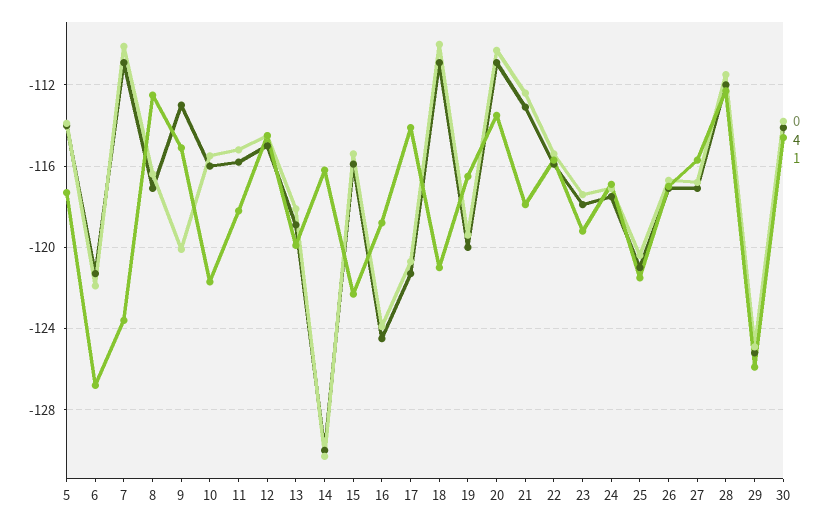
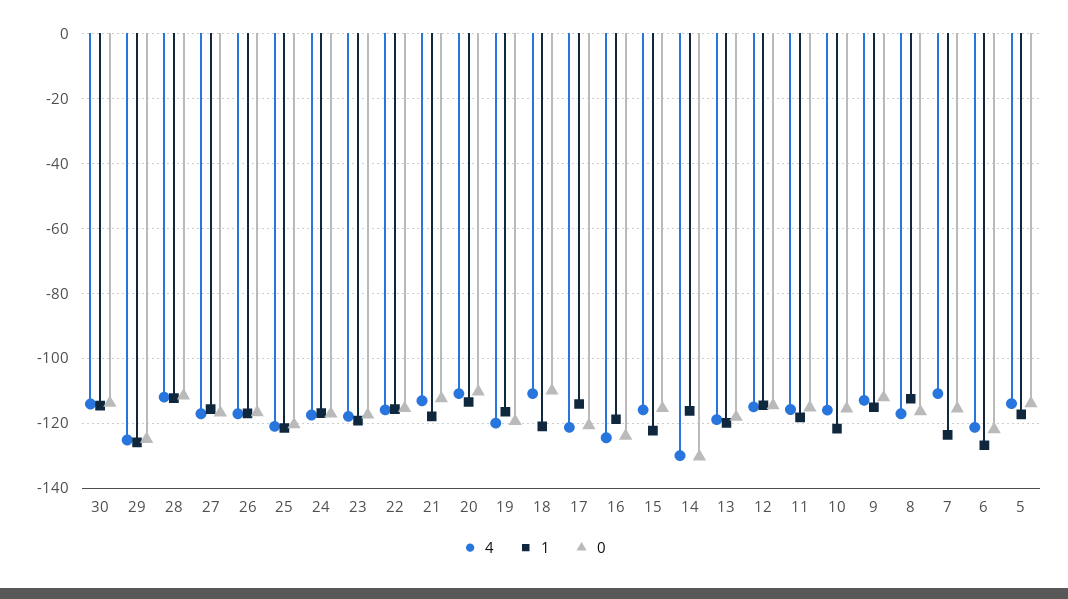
  {
    "0": {
      "5": -114,
      "6": -122,
-     "7": -110,
+     "7": -116,
      "8": -116.5,
-     "9": -120,
+     "9": -112,
      "10": -115.5,
      "11": -115,
      "12": -114.5,
      "13": -118,
      "14": -130.5,
      "15": -115.5,
      "16": -124,
      "17": -120.5,
      "18": -110,
      "19": -119.5,
      "20": -110.5,
      "21": -112.5,
      "22": -115.5,
      "23": -117.5,
      "24": -117,
      "25": -120.5,
      "26": -116.5,
      "27": -117,
      "28": -111.5,
      "29": -125,
      "30": -114
    },
    "4": {
      "5": -114,
      "6": -121.5,
      "7": -111,
      "8": -117,
      "9": -113,
      "10": -116,
      "11": -116,
      "12": -115,
      "13": -119,
      "14": -130,
      "15": -116,
      "16": -124.5,
      "17": -121.5,
      "18": -111,
      "19": -120,
      "20": -111,
      "21": -113,
      "22": -116,
      "23": -118,
      "24": -117.5,
      "25": -121,
      "26": -117,
      "27": -117,
      "28": -112,
      "29": -125,
      "30": -114
    },
    "1": {
      "5": -117.5,
      "6": -127,
      "7": -123.5,
      "8": -112.5,
      "9": -115,
      "10": -121.5,
      "11": -118,
      "12": -114.5,
      "13": -120,
      "14": -116,
      "15": -122.5,
      "16": -119,
      "17": -114,
      "18": -121,
      "19": -116.5,
      "20": -113.5,
      "21": -118,
      "22": -115.5,
      "23": -119,
      "24": -117,
      "25": -121.5,
      "26": -117,
      "27": -115.5,
      "28": -112.5,
      "29": -126,
      "30": -114.5
    }
  }

